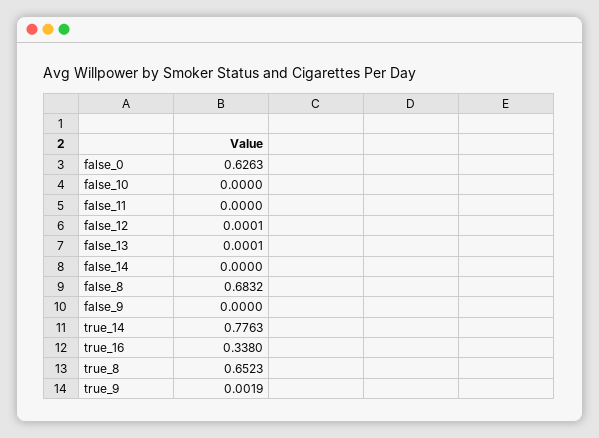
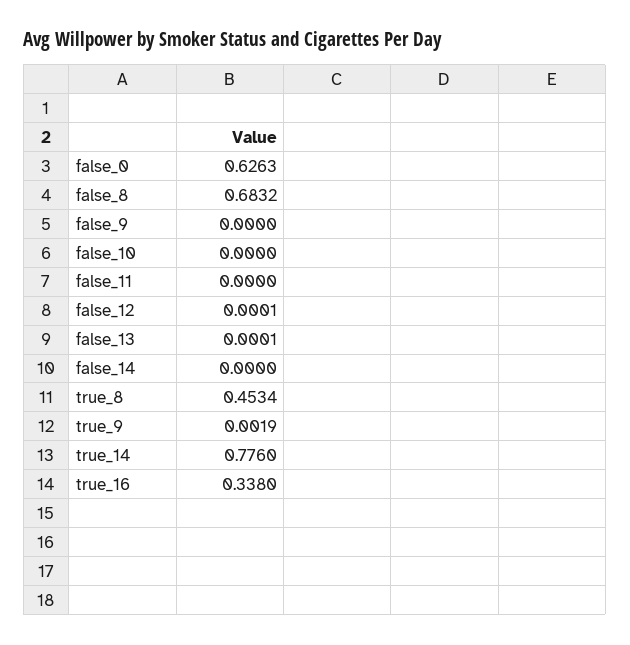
  {
    "false_0": 0.6263,
    "false_10": 0,
    "false_11": 0,
    "false_12": 0.0001,
    "false_13": 0.0001,
    "false_14": 0,
    "false_8": 0.6832,
    "false_9": 0,
-   "true_14": 0.7763,
+   "true_14": 0.776,
    "true_16": 0.338,
-   "true_8": 0.6523,
+   "true_8": 0.4534,
    "true_9": 0.0019
  }

